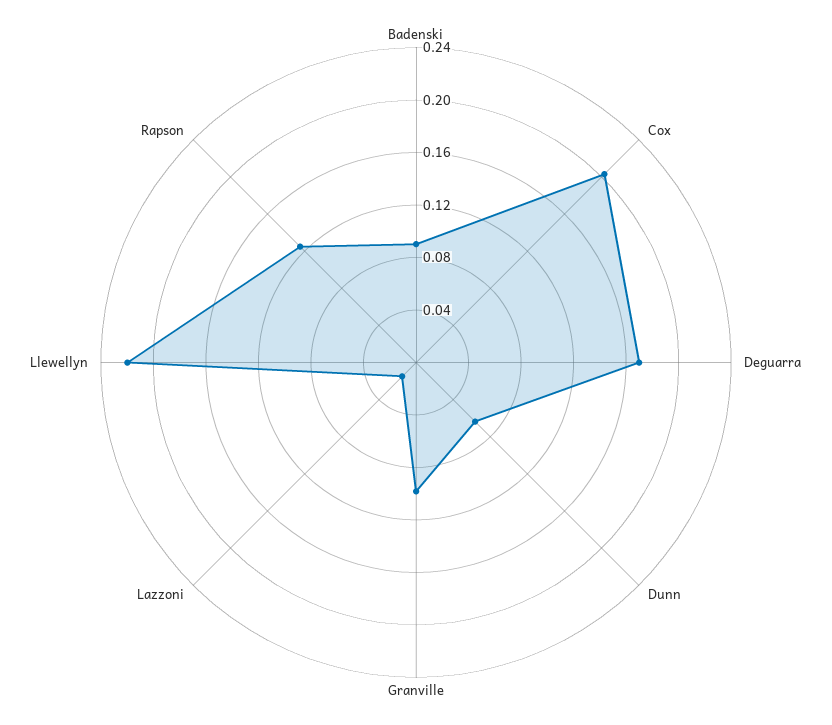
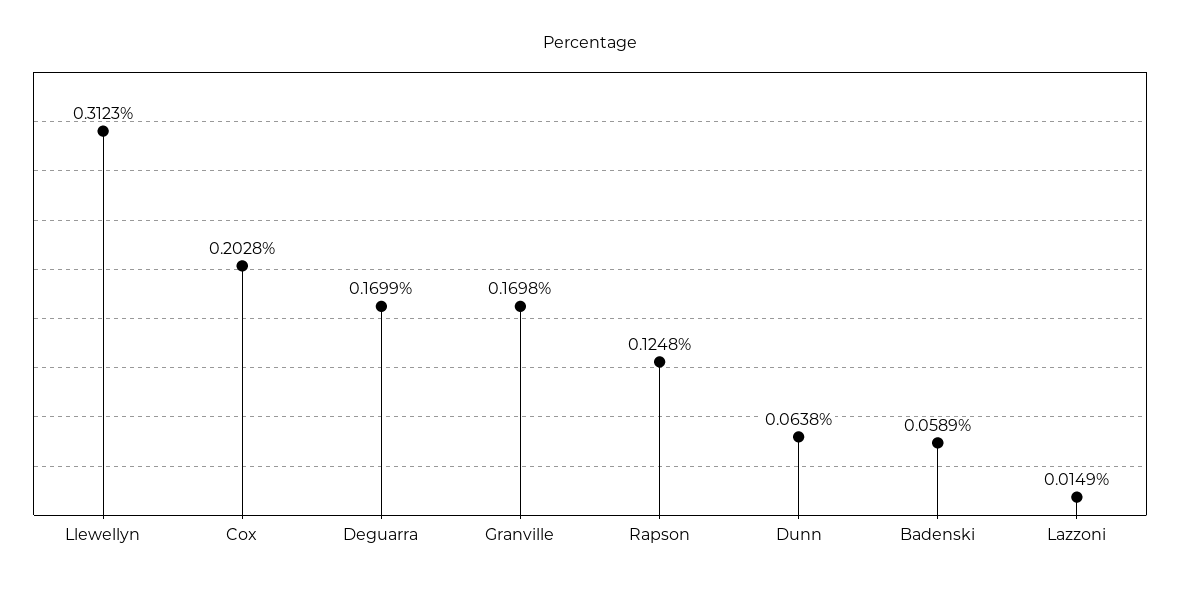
  {
-   "Badenski": 0.09,
+   "Badenski": 0.0589,
    "Cox": 0.2028,
    "Deguarra": 0.1699,
    "Dunn": 0.0638,
-   "Granville": 0.1,
+   "Granville": 0.1698,
    "Lazzoni": 0.0149,
-   "Llewellyn": 0.22,
+   "Llewellyn": 0.3123,
    "Rapson": 0.1248
  }

